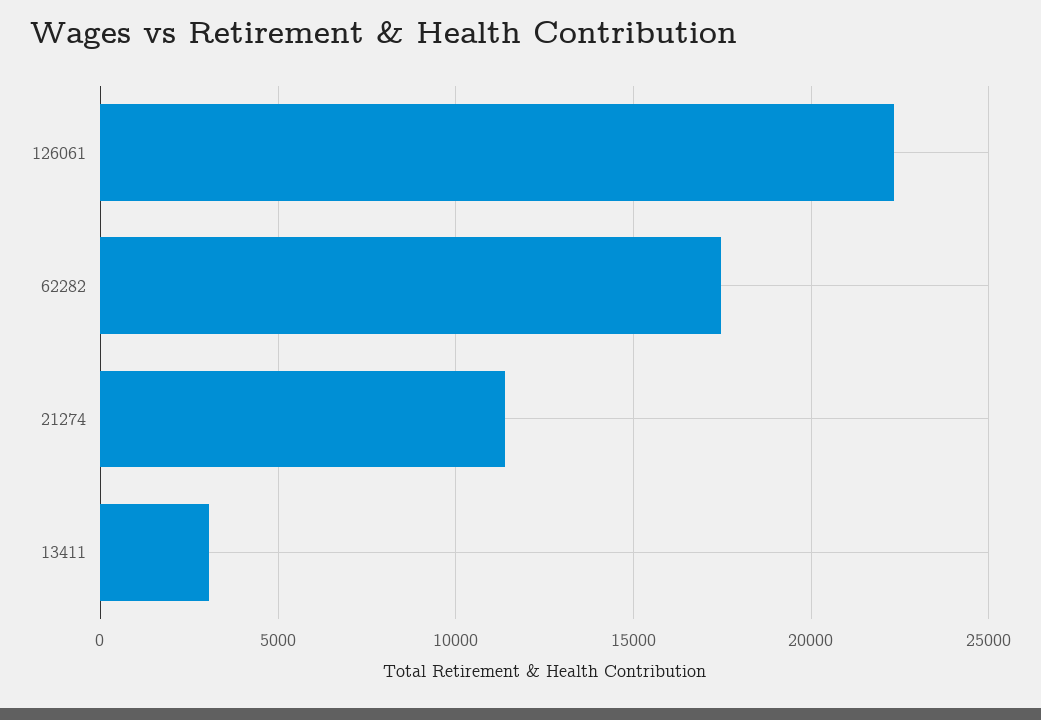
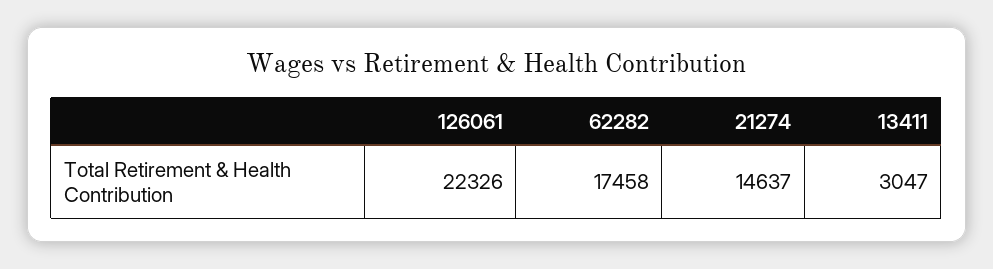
  {
    "126061": 22326,
    "62282": 17458,
-   "21274": 11500,
+   "21274": 14637,
    "13411": 3047
  }

